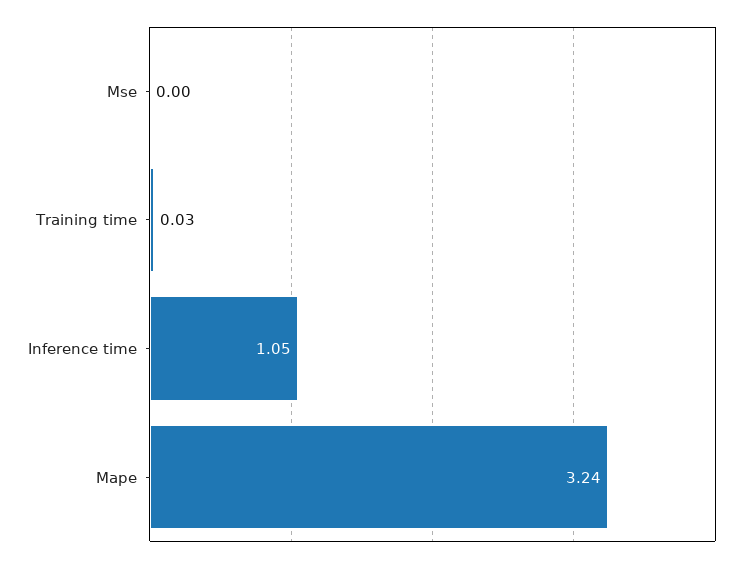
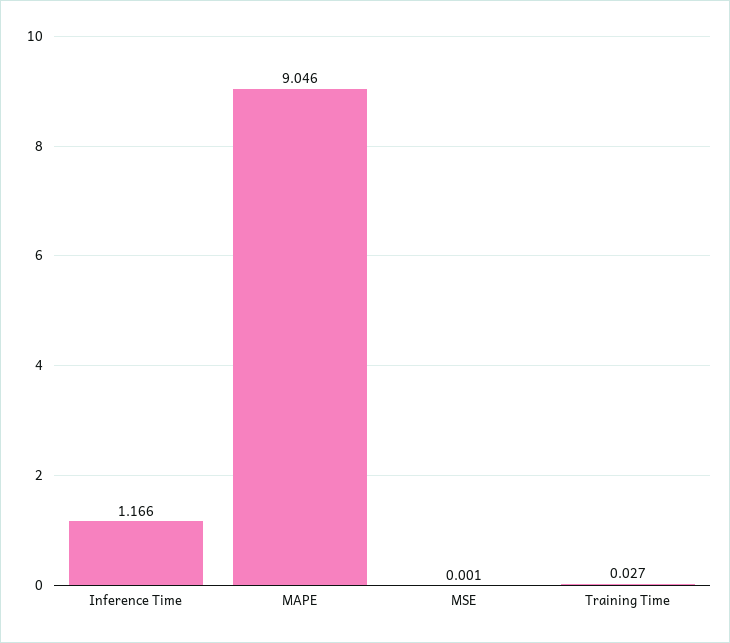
  {
    "Mse": 0.001,
    "Training time": 0.027,
-   "Inference time": 1.05,
+   "Inference time": 1.166,
-   "Mape": 3.24
+   "Mape": 9.046
  }

